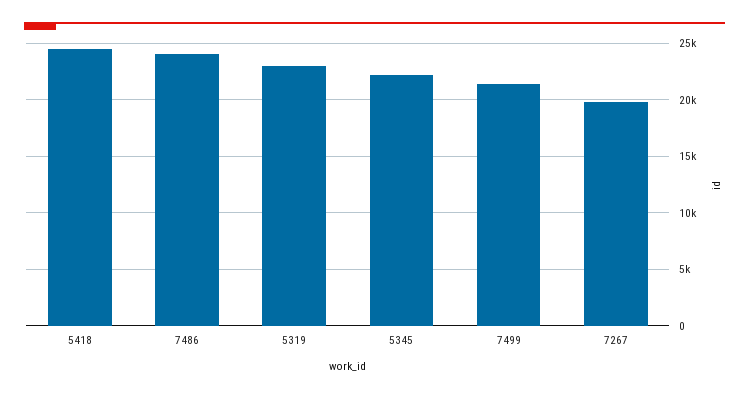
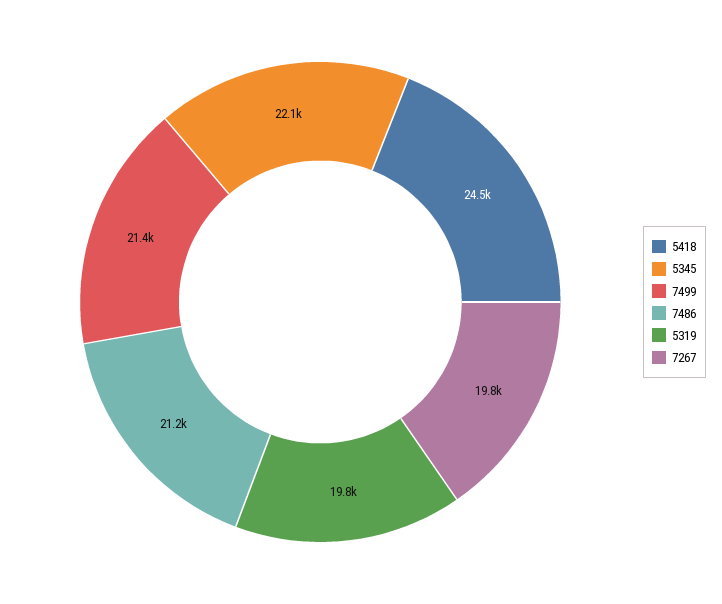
  {
    "5418": 24500,
-   "7486": 24000,
+   "7486": 21200,
-   "5319": 23000,
+   "5319": 19800,
    "5345": 22100,
    "7499": 21400,
    "7267": 19800
  }

